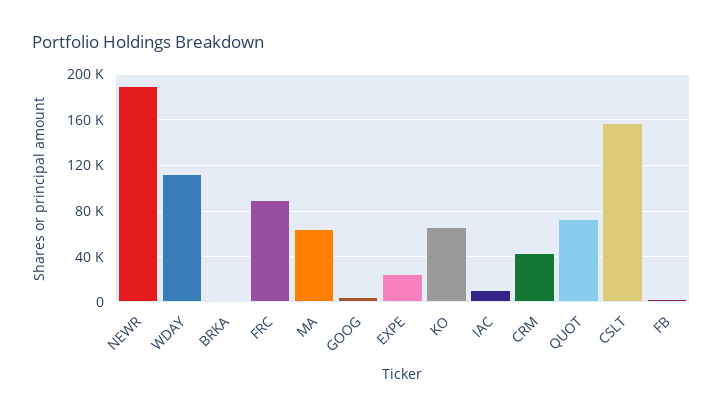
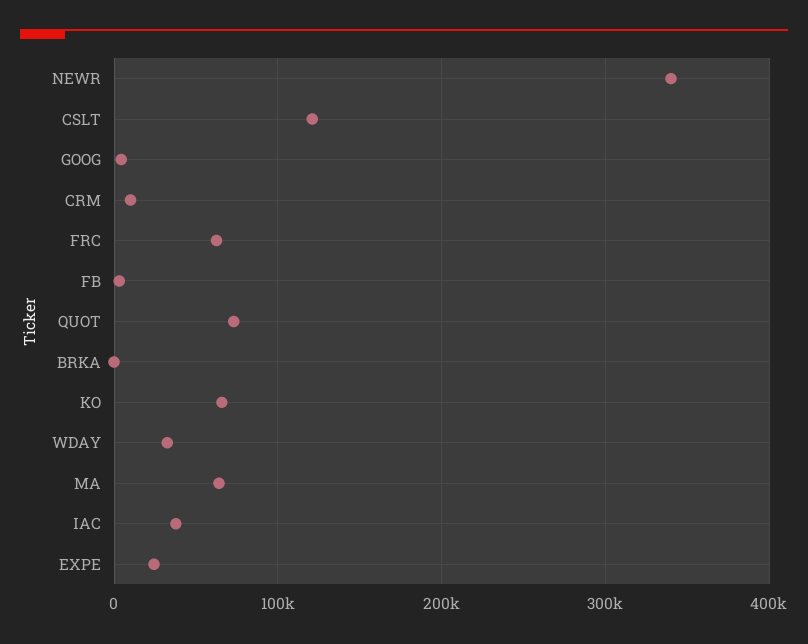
  {
-   "NEWR": 190000,
+   "NEWR": 340000,
-   "WDAY": 110000,
+   "WDAY": 30000,
    "BRKA": 0,
-   "FRC": 90000,
+   "FRC": 60000,
    "MA": 60000,
    "GOOG": 0,
    "EXPE": 20000,
    "KO": 70000,
-   "IAC": 10000,
+   "IAC": 40000,
-   "CRM": 40000,
+   "CRM": 10000,
    "QUOT": 70000,
-   "CSLT": 160000,
+   "CSLT": 120000,
    "FB": 0
  }

